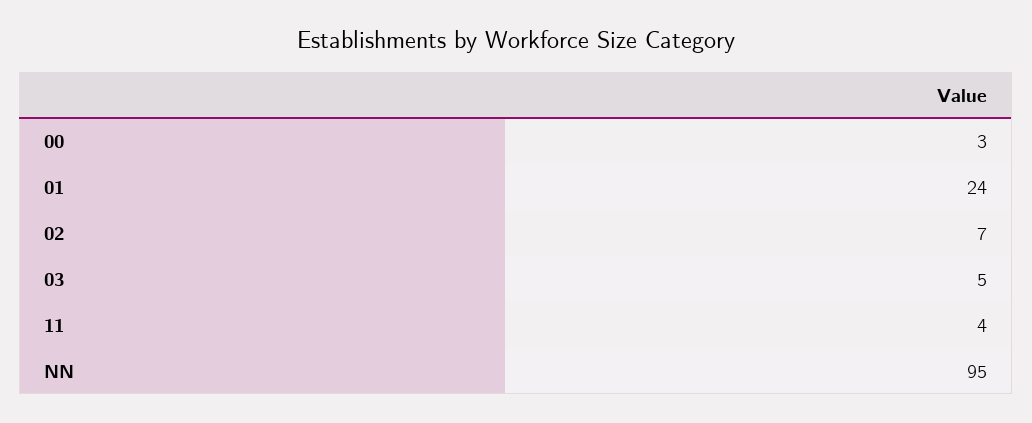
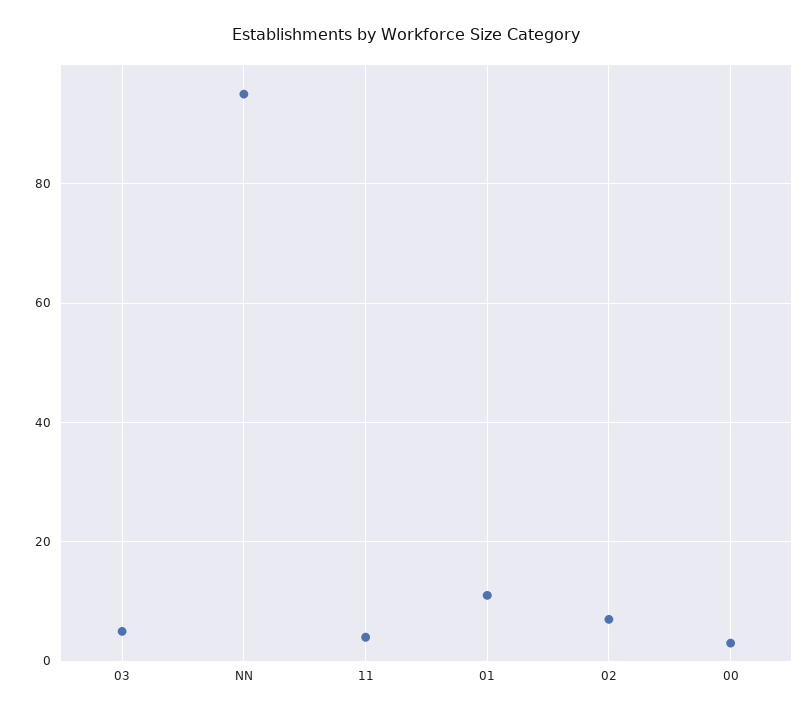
  {
    "00": 3,
-   "01": 24,
+   "01": 10,
    "02": 7,
    "03": 5,
    "11": 4,
    "NN": 95
  }

